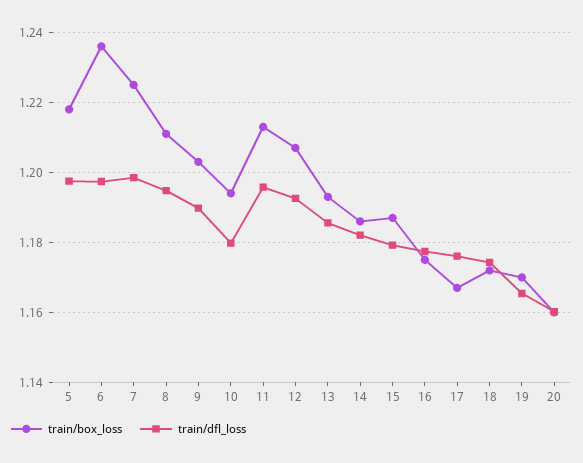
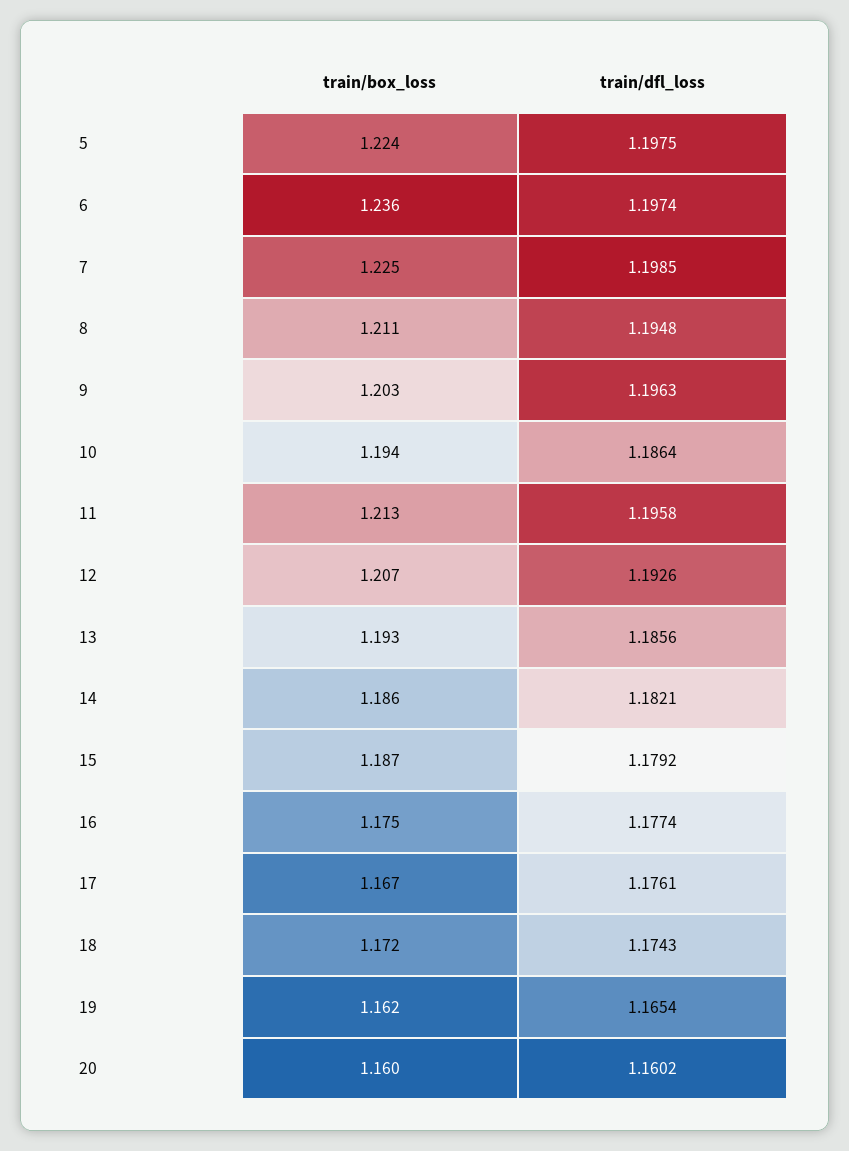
  {
    "train/box_loss": {
-     "5": 1.218,
+     "5": 1.224,
      "6": 1.236,
      "7": 1.225,
      "8": 1.211,
      "9": 1.203,
      "10": 1.194,
      "11": 1.213,
      "12": 1.207,
      "13": 1.193,
      "14": 1.186,
      "15": 1.187,
      "16": 1.175,
      "17": 1.167,
      "18": 1.172,
-     "19": 1.17,
+     "19": 1.162,
      "20": 1.16
    },
    "train/dfl_loss": {
      "5": 1.1975,
      "6": 1.1974,
      "7": 1.1985,
      "8": 1.1948,
-     "9": 1.19,
+     "9": 1.1963,
-     "10": 1.18,
+     "10": 1.1864,
      "11": 1.1958,
      "12": 1.1926,
      "13": 1.1856,
      "14": 1.1821,
      "15": 1.1792,
      "16": 1.1774,
      "17": 1.1761,
      "18": 1.1743,
      "19": 1.1654,
      "20": 1.1602
    }
  }

